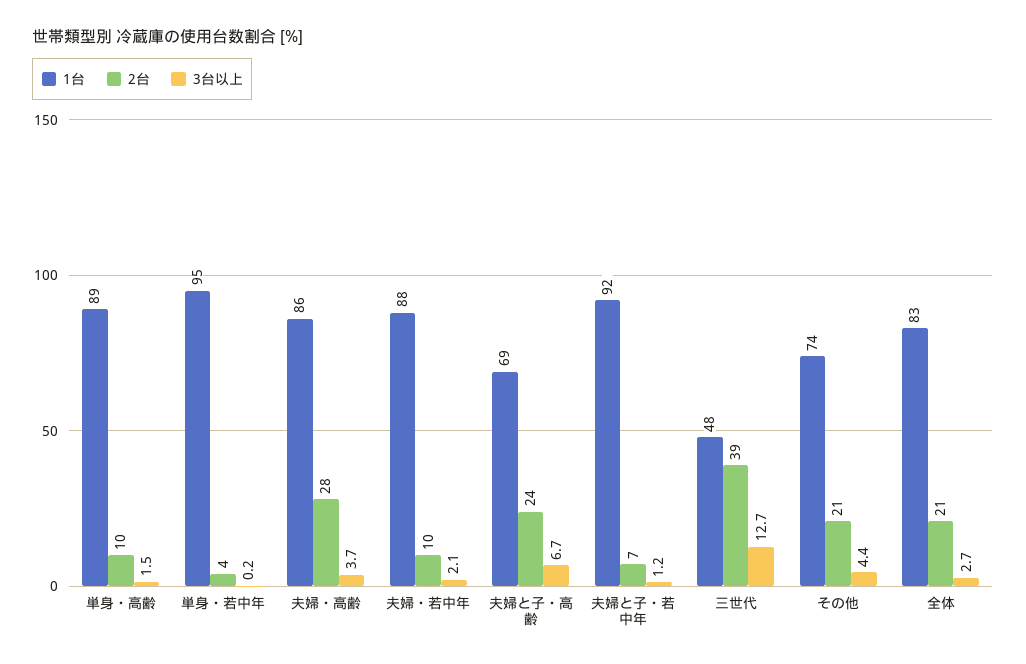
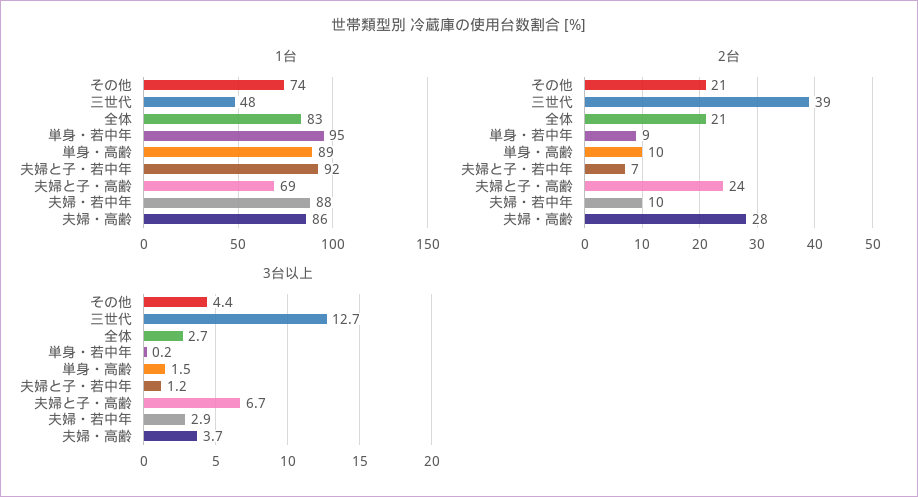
  {
    "1台": {
      "単身・高齢": 89,
      "単身・若中年": 95,
      "夫婦・高齢": 86,
      "夫婦・若中年": 88,
      "夫婦と子・高齢": 69,
      "夫婦と子・若中年": 92,
      "三世代": 48,
      "その他": 74,
      "全体": 83
    },
    "2台": {
      "単身・高齢": 10,
-     "単身・若中年": 4,
+     "単身・若中年": 9,
      "夫婦・高齢": 28,
      "夫婦・若中年": 10,
      "夫婦と子・高齢": 24,
      "夫婦と子・若中年": 7,
      "三世代": 39,
      "その他": 21,
      "全体": 21
    },
    "3台以上": {
      "単身・高齢": 1.5,
      "単身・若中年": 0.2,
      "夫婦・高齢": 3.7,
-     "夫婦・若中年": 2.1,
+     "夫婦・若中年": 2.9,
      "夫婦と子・高齢": 6.7,
      "夫婦と子・若中年": 1.2,
      "三世代": 12.7,
      "その他": 4.4,
      "全体": 2.7
    }
  }

